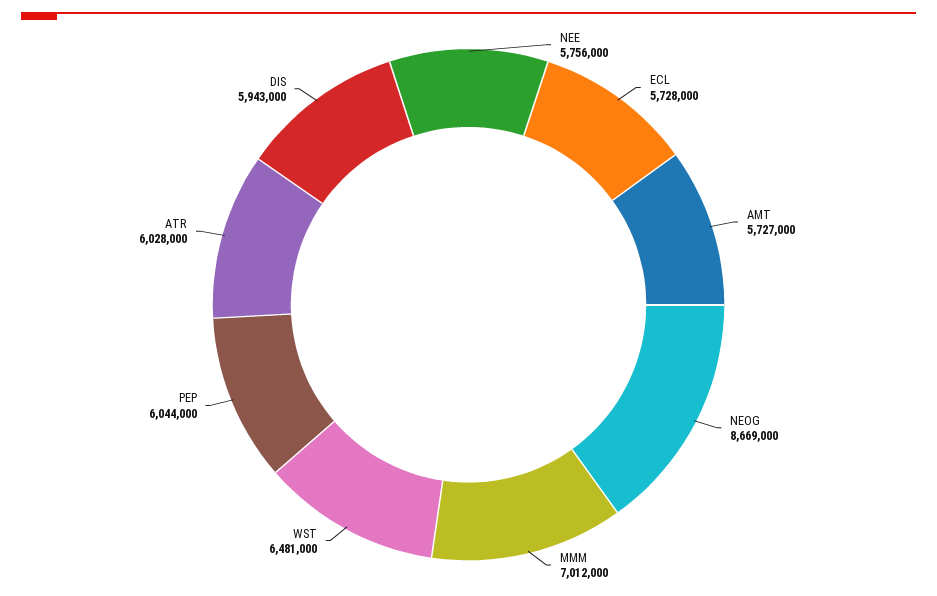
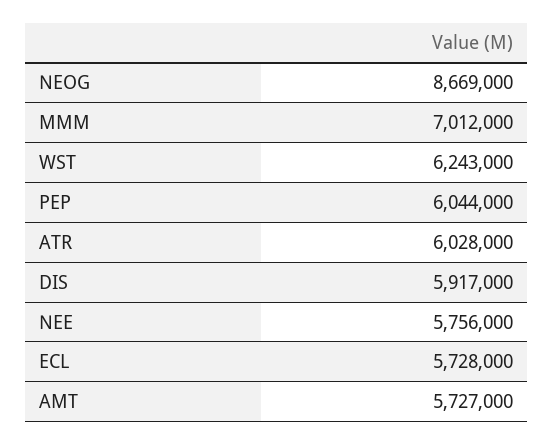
  {
    "NEE": 5756000,
    "ECL": 5728000,
    "AMT": 5727000,
    "NEOG": 8669000,
    "MMM": 7012000,
-   "WST": 6481000,
+   "WST": 6243000,
    "PEP": 6044000,
    "ATR": 6028000,
-   "DIS": 5943000
+   "DIS": 5917000
  }

